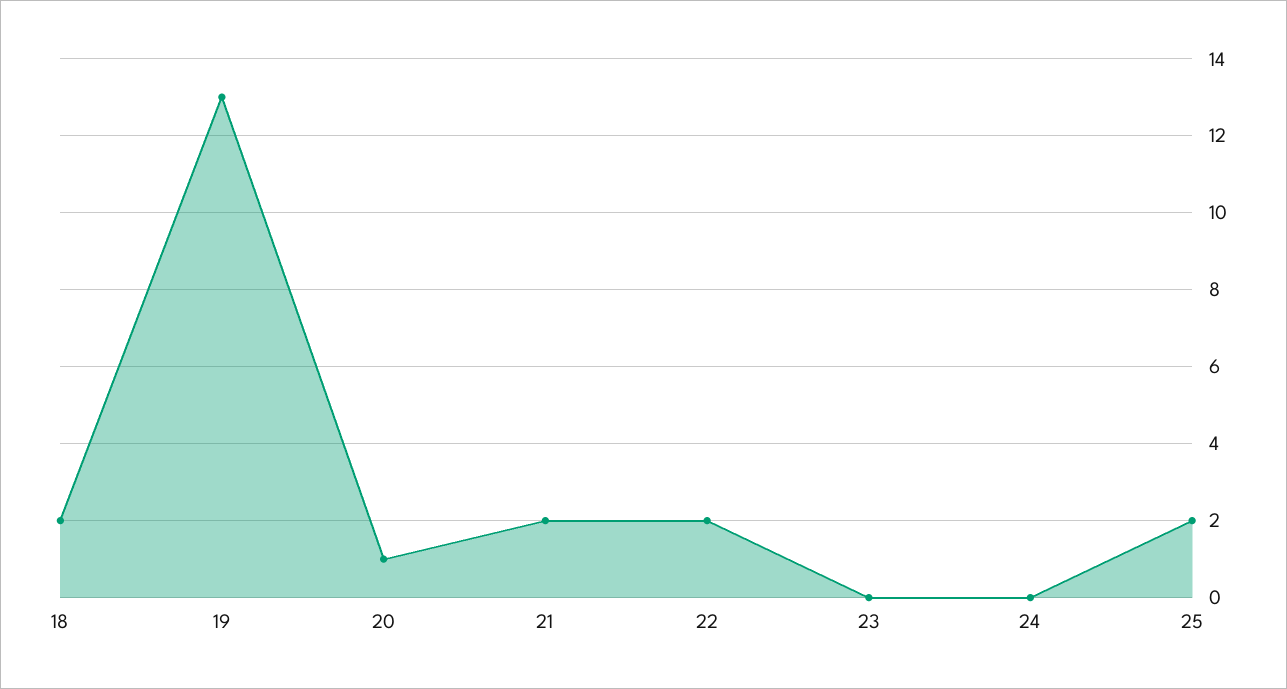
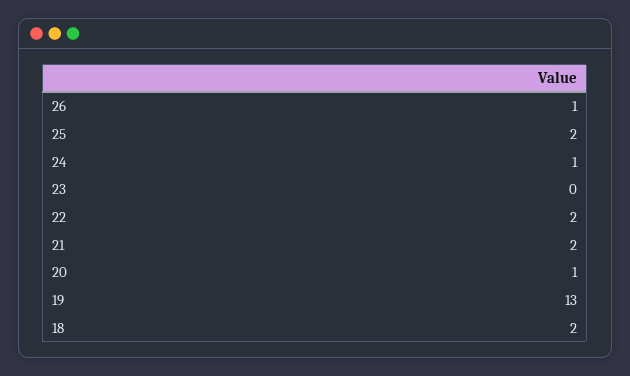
  {
    "18": 2,
    "19": 13,
    "20": 1,
    "21": 2,
    "22": 2,
    "23": 0,
-   "24": 0,
+   "24": 1,
-   "25": 2
+   "25": 2,
+   "26": 1
  }

